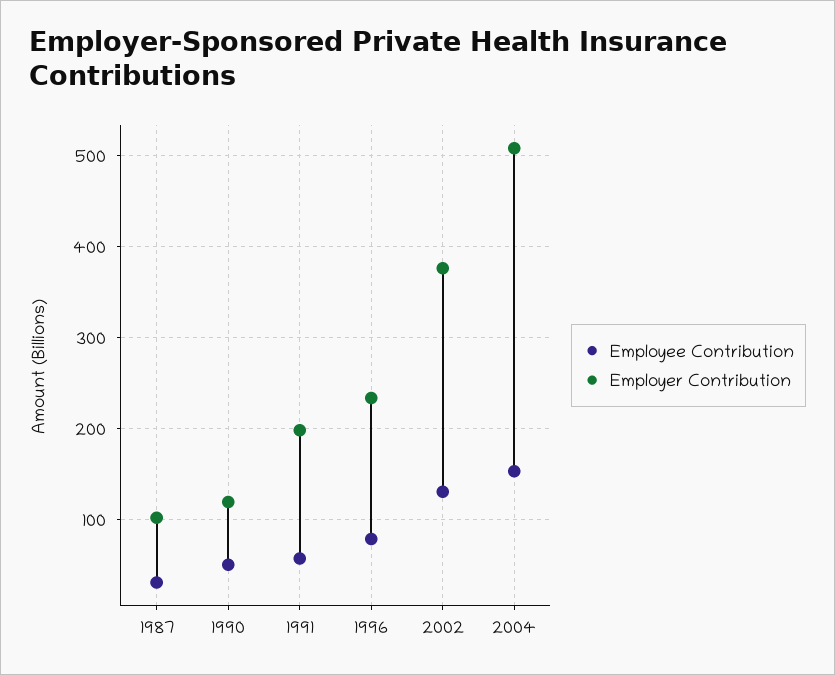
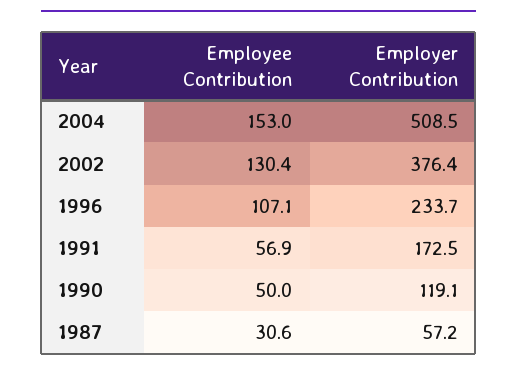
  {
    "Employee Contribution": {
      "1987": 30.6,
      "1990": 50,
      "1991": 56.9,
-     "1996": 80,
+     "1996": 107.1,
      "2002": 130.4,
      "2004": 153
    },
    "Employer Contribution": {
-     "1987": 100,
+     "1987": 57.2,
      "1990": 119.1,
-     "1991": 200,
+     "1991": 172.5,
      "1996": 233.7,
      "2002": 376.4,
      "2004": 508.5
    }
  }

